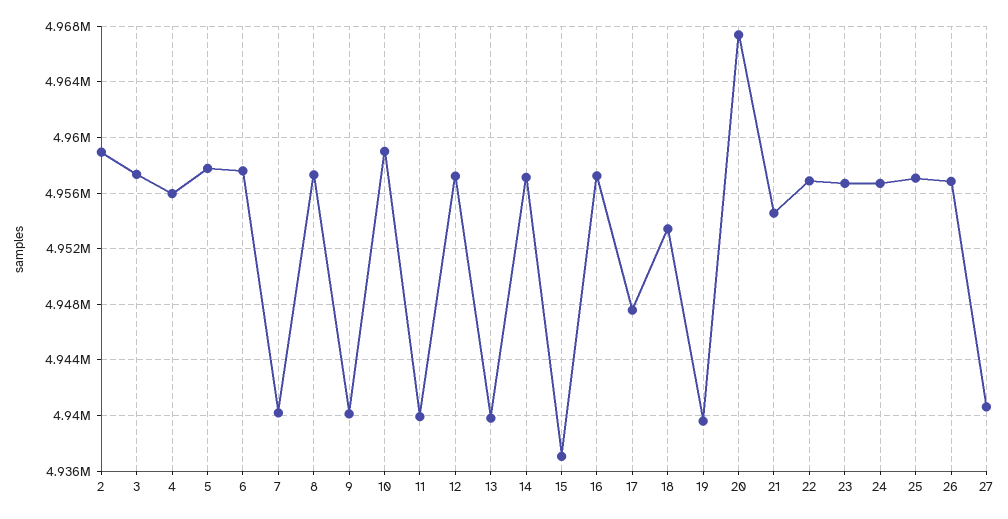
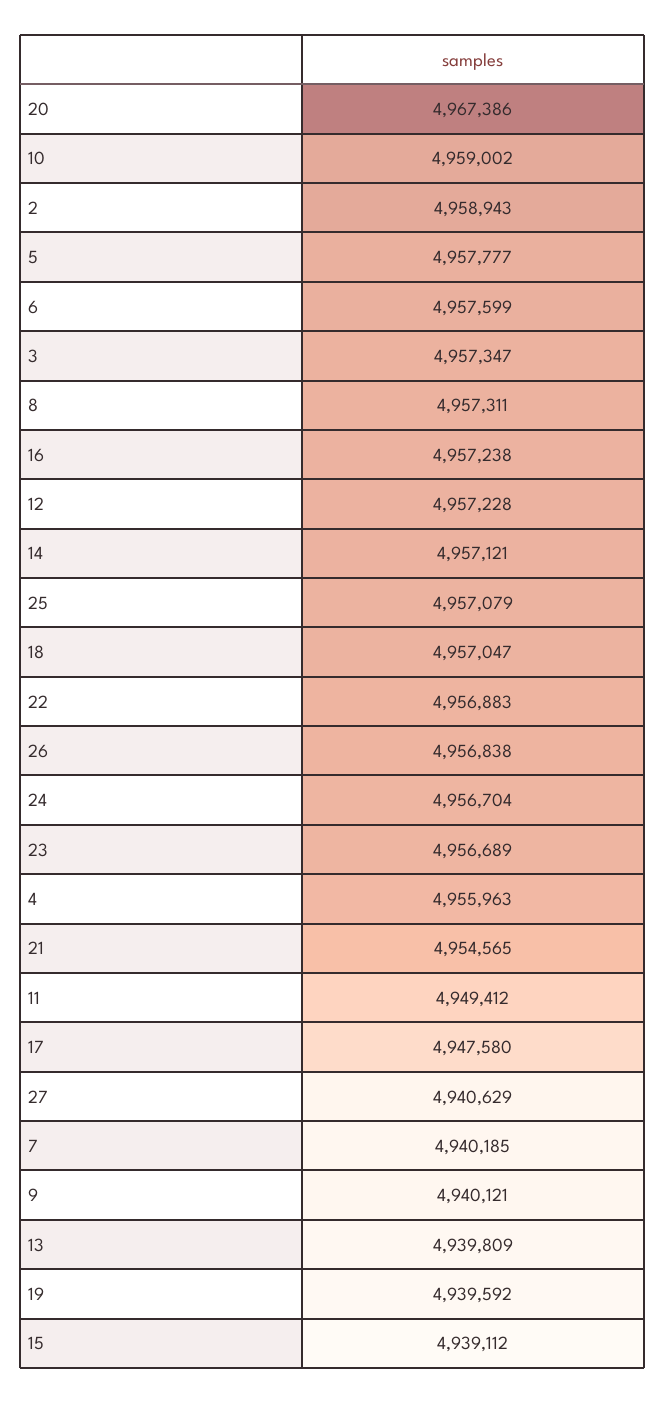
  {
    "2": 4958943,
    "3": 4957347,
    "4": 4955963,
    "5": 4957777,
    "6": 4957599,
    "7": 4940185,
    "8": 4957311,
    "9": 4940121,
    "10": 4959002,
-   "11": 4940000,
+   "11": 4949412,
    "12": 4957228,
    "13": 4939809,
    "14": 4957121,
-   "15": 4937000,
+   "15": 4939112,
    "16": 4957238,
    "17": 4947580,
-   "18": 4953500,
+   "18": 4957047,
    "19": 4939592,
    "20": 4967386,
    "21": 4954565,
    "22": 4956883,
    "23": 4956689,
    "24": 4956704,
    "25": 4957079,
    "26": 4956838,
    "27": 4940629
  }

